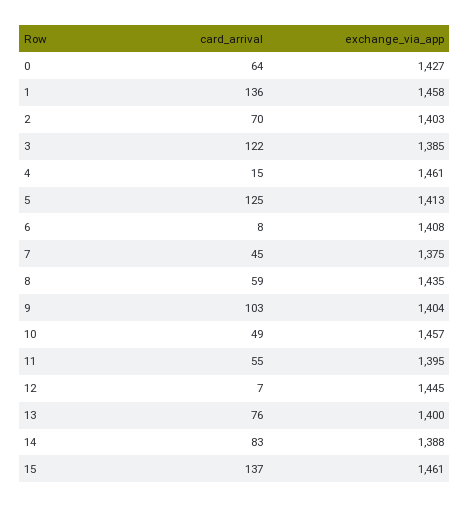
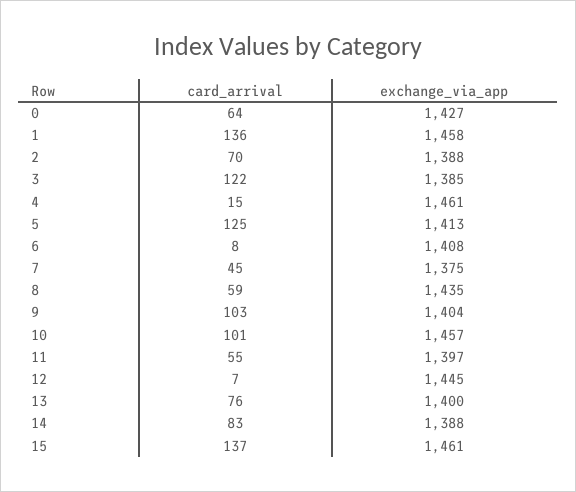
  {
    "card_arrival": {
      "0": 64,
      "1": 136,
      "2": 70,
      "3": 122,
      "4": 15,
      "5": 125,
      "6": 8,
      "7": 45,
      "8": 59,
      "9": 103,
-     "10": 49,
+     "10": 101,
      "11": 55,
      "12": 7,
      "13": 76,
      "14": 83,
      "15": 137
    },
    "exchange_via_app": {
      "0": 1427,
      "1": 1458,
-     "2": 1403,
+     "2": 1388,
      "3": 1385,
      "4": 1461,
      "5": 1413,
      "6": 1408,
      "7": 1375,
      "8": 1435,
      "9": 1404,
      "10": 1457,
-     "11": 1395,
+     "11": 1397,
      "12": 1445,
      "13": 1400,
      "14": 1388,
      "15": 1461
    }
  }

